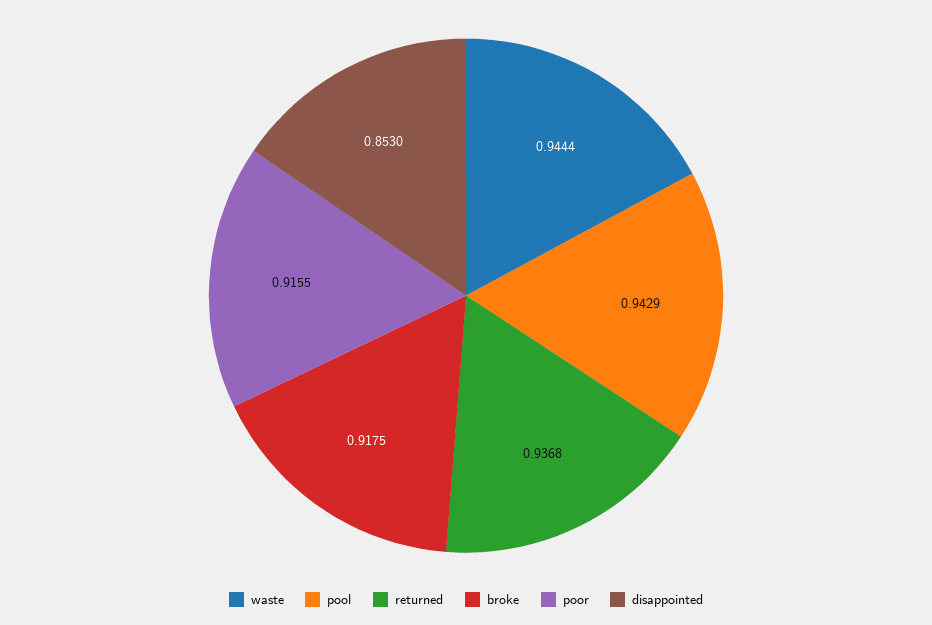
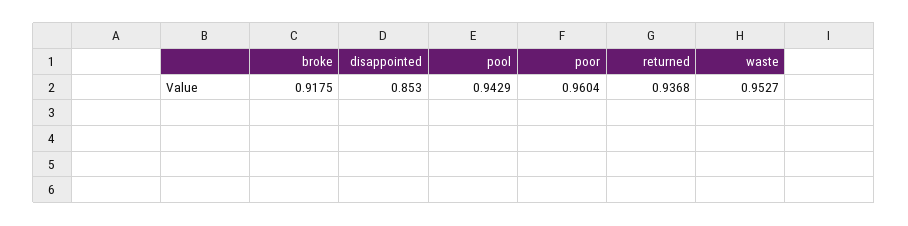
  {
-   "waste": 0.9444,
+   "waste": 0.9527,
    "pool": 0.9429,
    "returned": 0.9368,
    "broke": 0.9175,
-   "poor": 0.9155,
+   "poor": 0.9604,
    "disappointed": 0.853
  }

